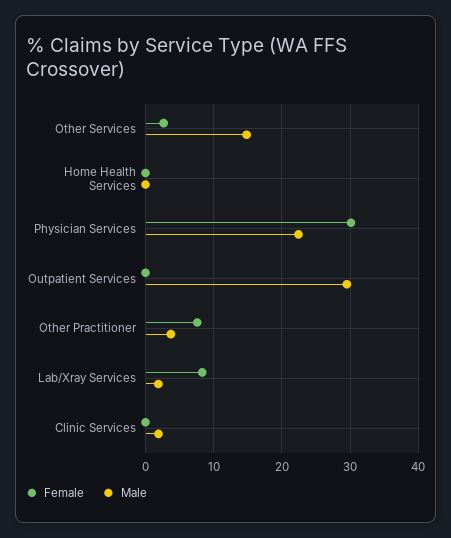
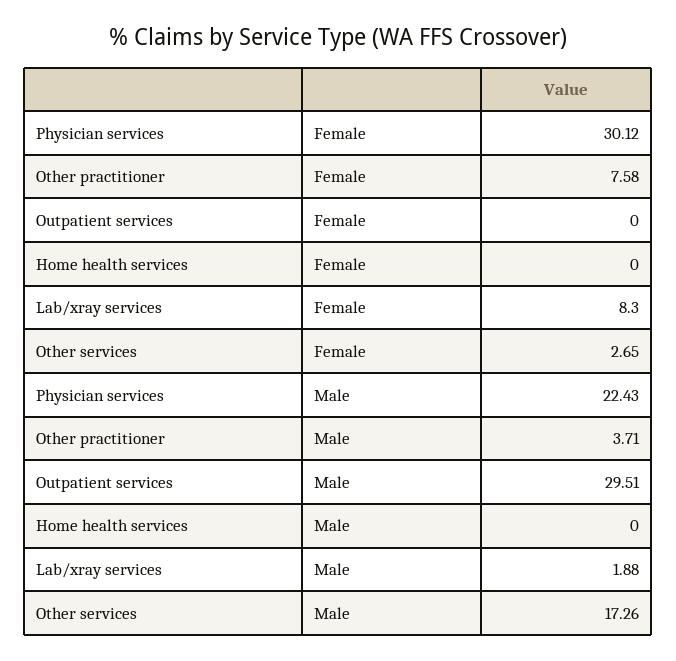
  {
    "Female": {
      "Other Services": 2.65,
      "Home Health Services": 0,
      "Physician Services": 30.12,
      "Outpatient Services": 0,
      "Other Practitioner": 7.58,
-     "Lab/Xray Services": 8.3,
+     "Lab/Xray Services": 8.3
-     "Clinic Services": 0
    },
    "Male": {
-     "Other Services": 15,
+     "Other Services": 17.26,
      "Home Health Services": 0,
      "Physician Services": 22.43,
      "Outpatient Services": 29.51,
      "Other Practitioner": 3.71,
-     "Lab/Xray Services": 1.88,
+     "Lab/Xray Services": 1.88
-     "Clinic Services": 2
    }
  }

